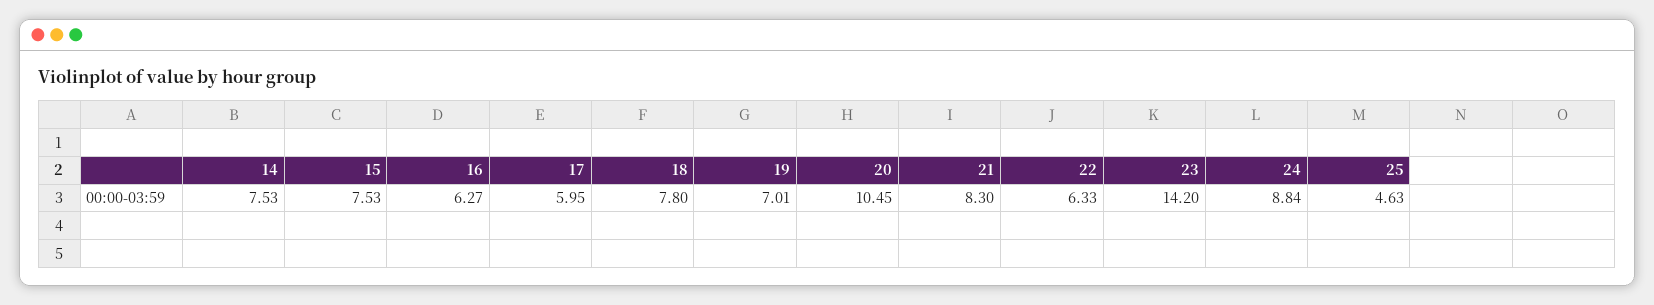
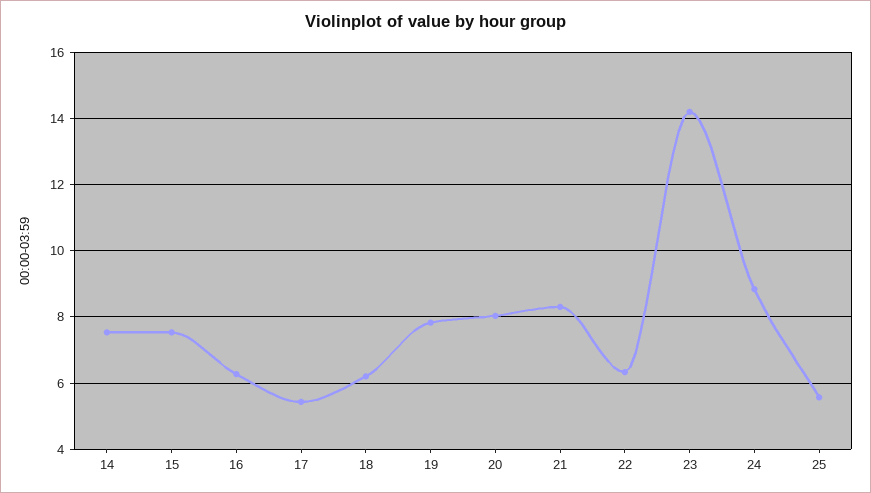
  {
    "14": 7.53,
    "15": 7.53,
    "16": 6.27,
-   "17": 5.95,
+   "17": 5.4,
-   "18": 7.8,
+   "18": 6.2,
-   "19": 7.01,
+   "19": 7.8,
-   "20": 10.45,
+   "20": 8,
    "21": 8.3,
    "22": 6.33,
    "23": 14.2,
    "24": 8.84,
-   "25": 4.63
+   "25": 5.6
  }

